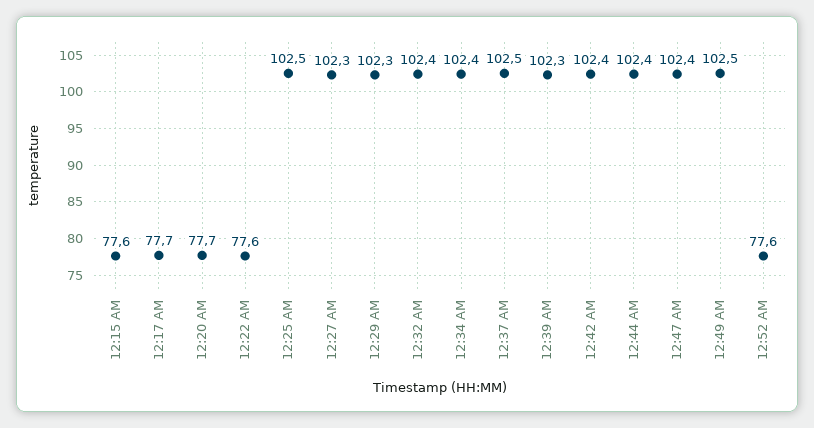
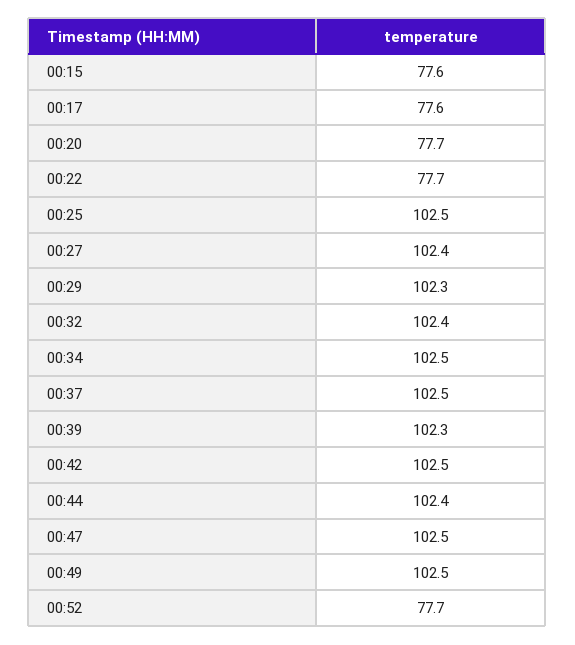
  {
    "12:15 AM": 77.6,
-   "12:17 AM": 77.7,
+   "12:17 AM": 77.6,
    "12:20 AM": 77.7,
-   "12:22 AM": 77.6,
+   "12:22 AM": 77.7,
    "12:25 AM": 102.5,
-   "12:27 AM": 102.3,
+   "12:27 AM": 102.4,
    "12:29 AM": 102.3,
    "12:32 AM": 102.4,
-   "12:34 AM": 102.4,
+   "12:34 AM": 102.5,
    "12:37 AM": 102.5,
    "12:39 AM": 102.3,
-   "12:42 AM": 102.4,
+   "12:42 AM": 102.5,
    "12:44 AM": 102.4,
-   "12:47 AM": 102.4,
+   "12:47 AM": 102.5,
    "12:49 AM": 102.5,
-   "12:52 AM": 77.6
+   "12:52 AM": 77.7
  }

